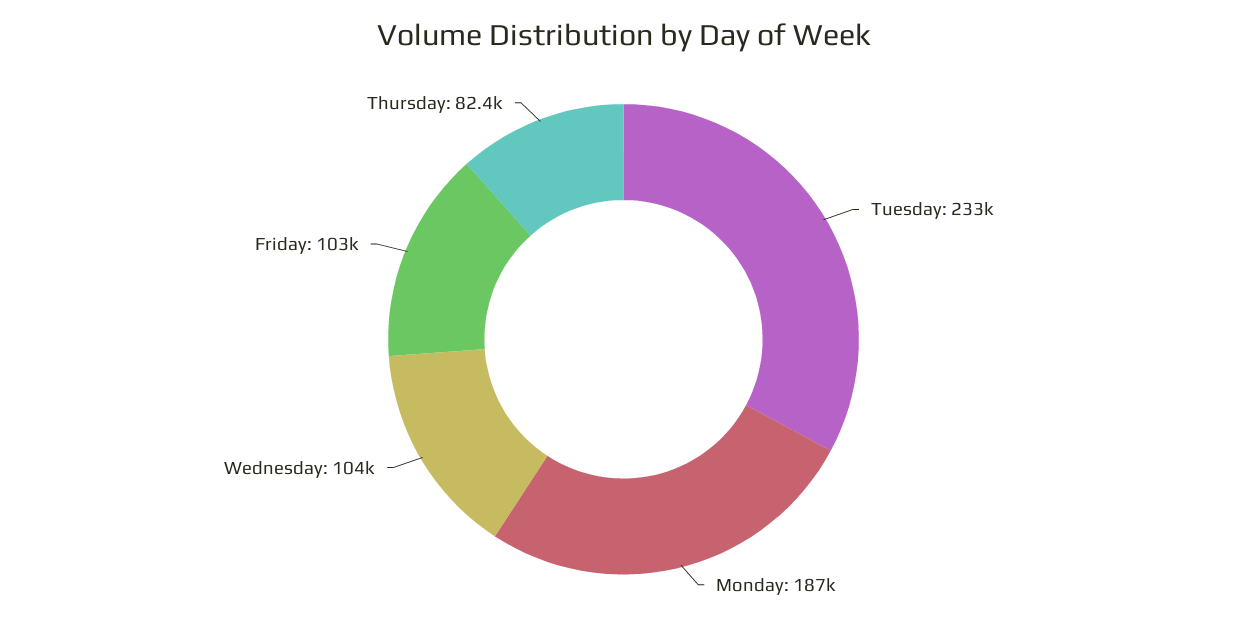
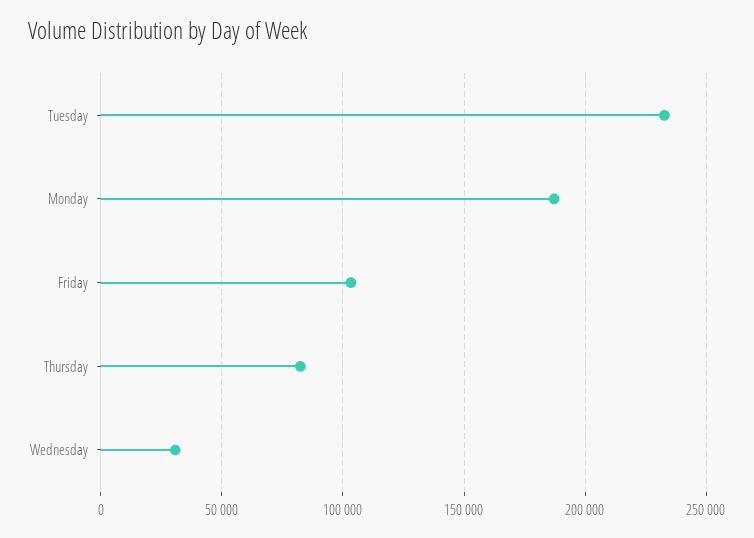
  {
    "Tuesday": 233000,
    "Monday": 187000,
-   "Wednesday": 104000,
+   "Wednesday": 30000,
    "Friday": 103000,
    "Thursday": 82400
  }

